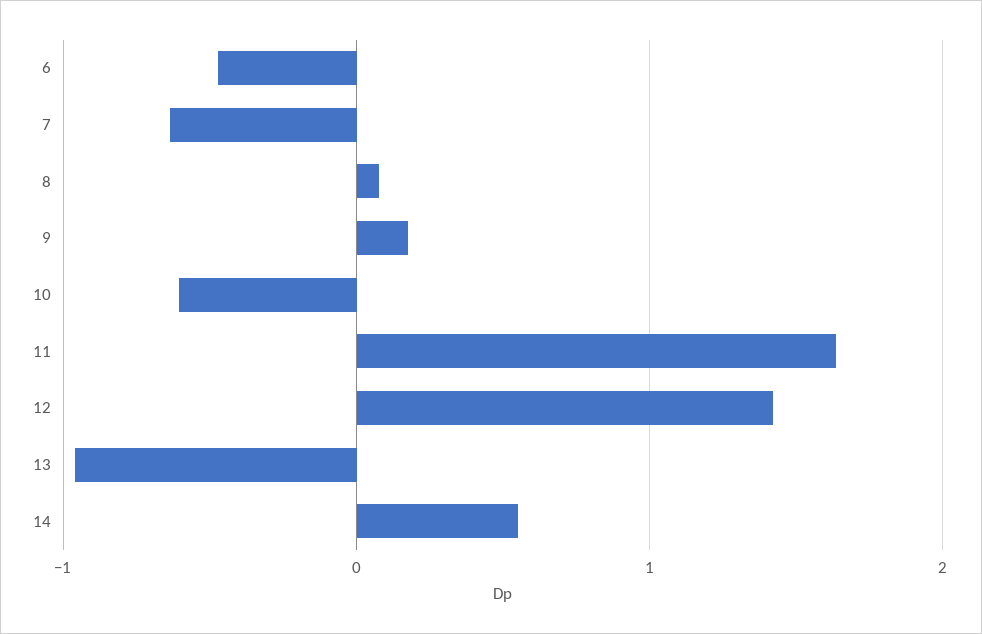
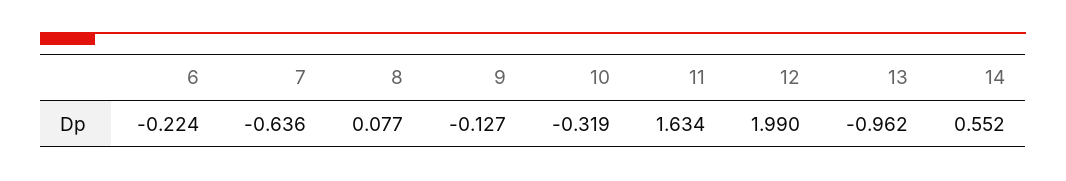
  {
-   "6": -0.5,
+   "6": -0.224,
    "7": -0.636,
    "8": 0.077,
-   "9": 0.2,
+   "9": -0.127,
-   "10": -0.6,
+   "10": -0.319,
    "11": 1.634,
-   "12": 1.4,
+   "12": 1.99,
    "13": -0.962,
    "14": 0.552
  }

